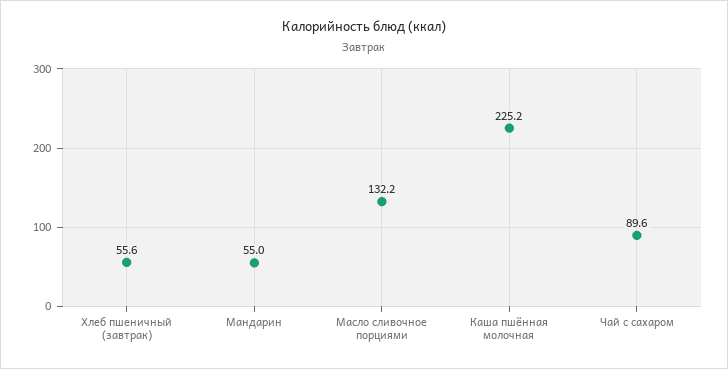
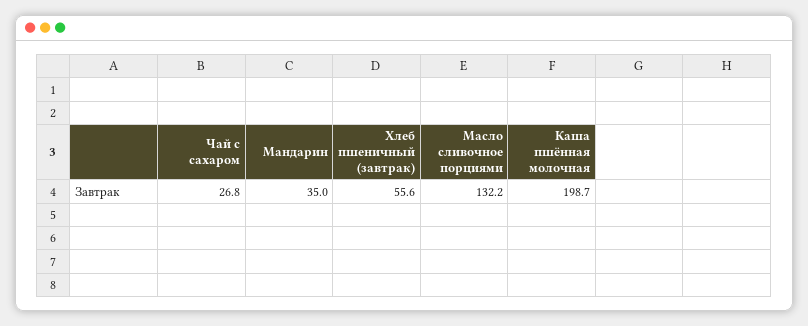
  {
    "Хлеб пшеничный (завтрак)": 55.6,
-   "Мандарин": 55,
+   "Мандарин": 35,
    "Масло сливочное порциями": 132.2,
-   "Каша пшённая молочная": 225.2,
+   "Каша пшённая молочная": 198.7,
-   "Чай с сахаром": 89.6
+   "Чай с сахаром": 26.8
  }

